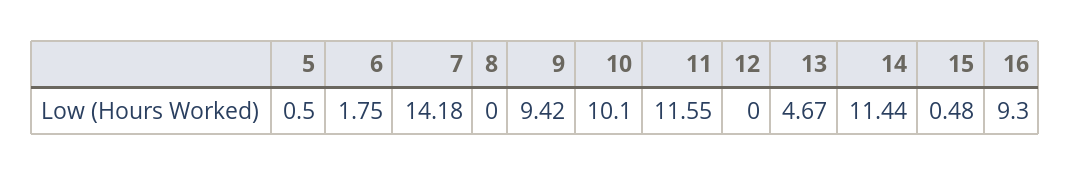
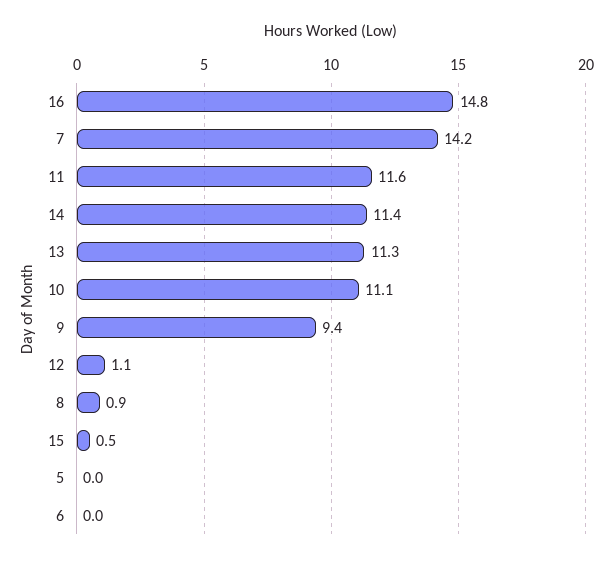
  {
-   "5": 0.5,
+   "5": 0,
-   "6": 1.75,
+   "6": 0,
    "7": 14.18,
-   "8": 0,
+   "8": 0.9,
    "9": 9.42,
-   "10": 10.1,
+   "10": 11.1,
    "11": 11.55,
-   "12": 0,
+   "12": 1.1,
-   "13": 4.67,
+   "13": 11.3,
    "14": 11.44,
    "15": 0.48,
-   "16": 9.3
+   "16": 14.8
  }

